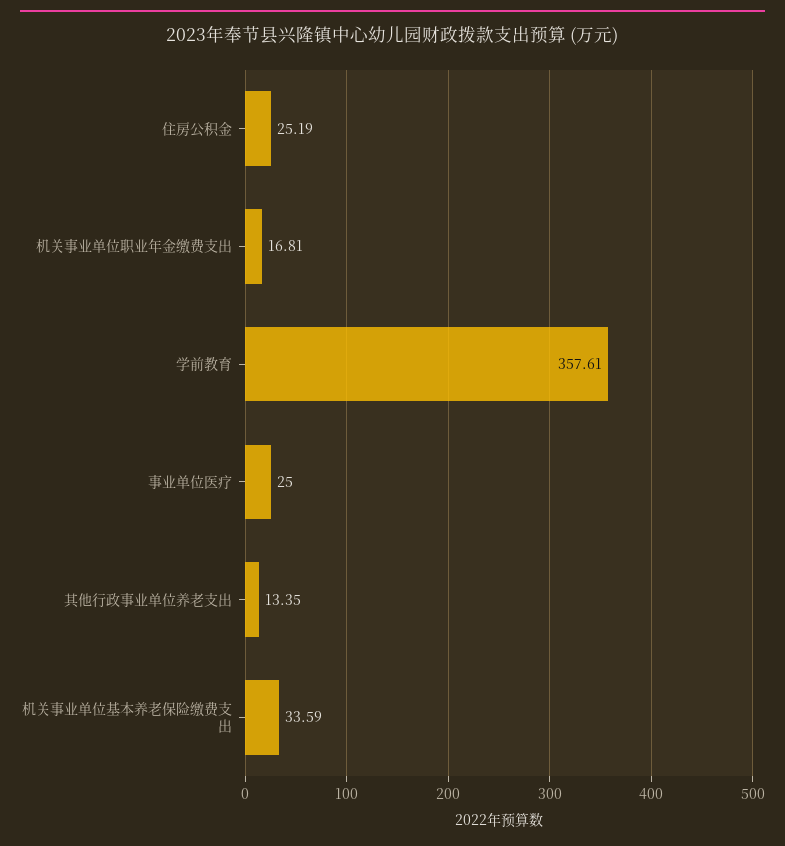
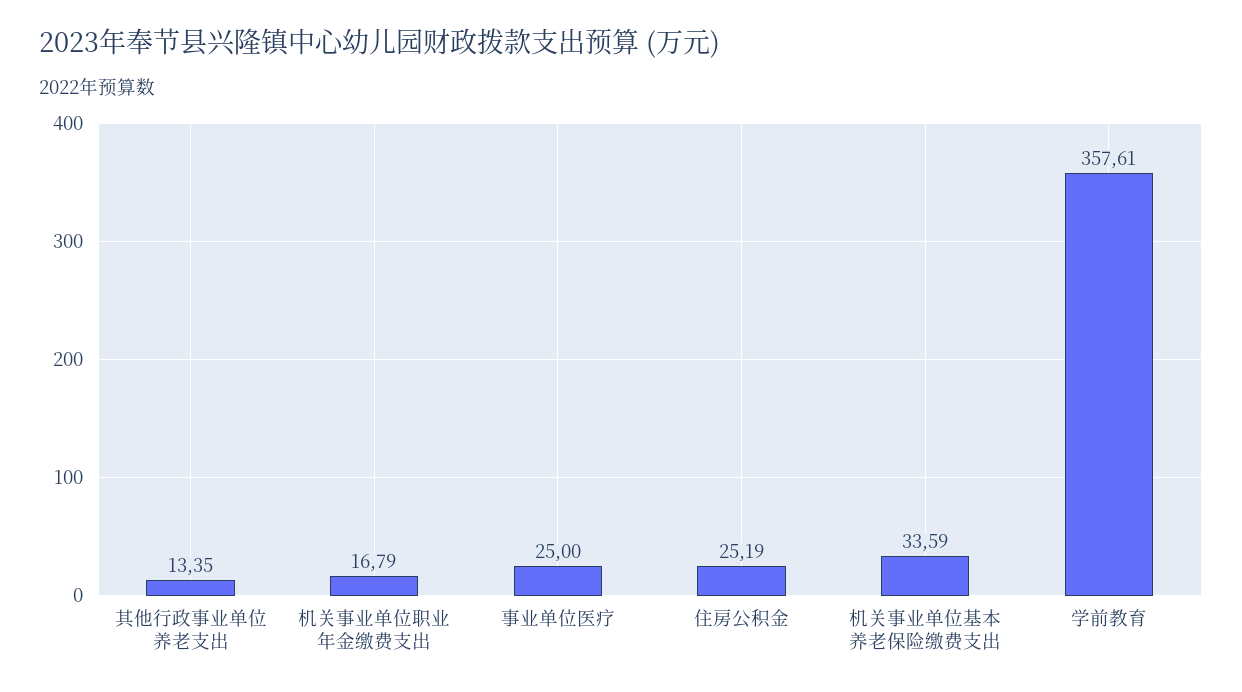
  {
    "住房公积金": 25.19,
-   "机关事业单位职业年金缴费支出": 16.81,
+   "机关事业单位职业年金缴费支出": 16.79,
    "学前教育": 357.61,
    "事业单位医疗": 25,
    "其他行政事业单位养老支出": 13.35,
    "机关事业单位基本养老保险缴费支出": 33.59
  }

